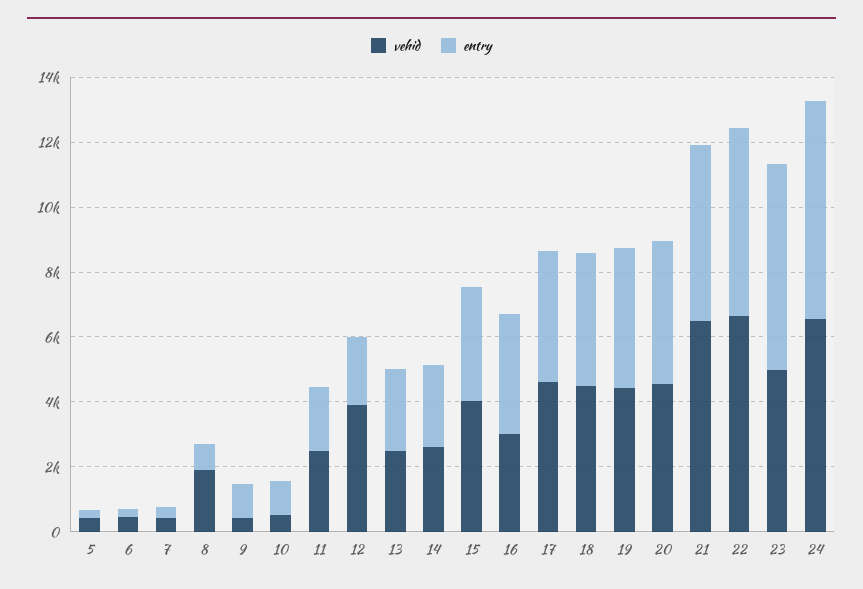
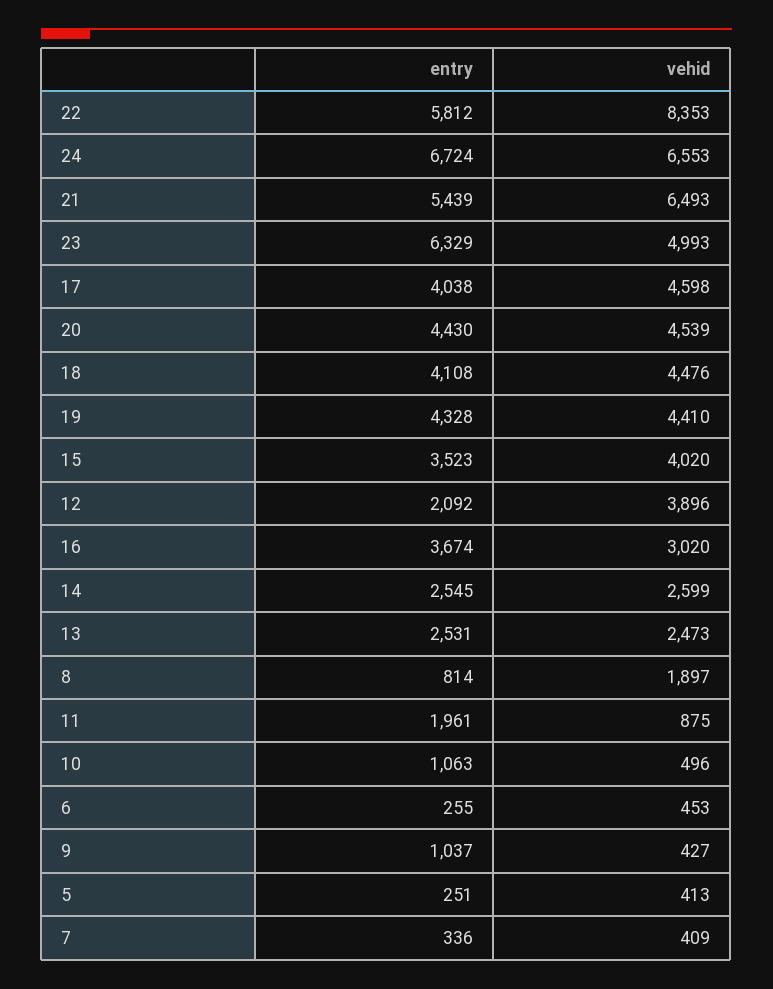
  {
    "vehid": {
      "5": 413,
      "6": 453,
      "7": 409,
      "8": 1897,
      "9": 427,
      "10": 496,
-     "11": 2500,
+     "11": 875,
      "12": 3896,
      "13": 2473,
      "14": 2599,
      "15": 4020,
      "16": 3020,
      "17": 4598,
      "18": 4476,
      "19": 4410,
      "20": 4539,
      "21": 6493,
-     "22": 6500,
+     "22": 8353,
      "23": 4993,
      "24": 6553
    },
    "entry": {
      "5": 251,
      "6": 255,
      "7": 336,
      "8": 814,
      "9": 1037,
      "10": 1063,
      "11": 1961,
      "12": 2092,
      "13": 2531,
      "14": 2545,
      "15": 3523,
      "16": 3674,
      "17": 4038,
      "18": 4108,
      "19": 4328,
      "20": 4430,
      "21": 5439,
      "22": 5812,
      "23": 6329,
      "24": 6724
    }
  }

